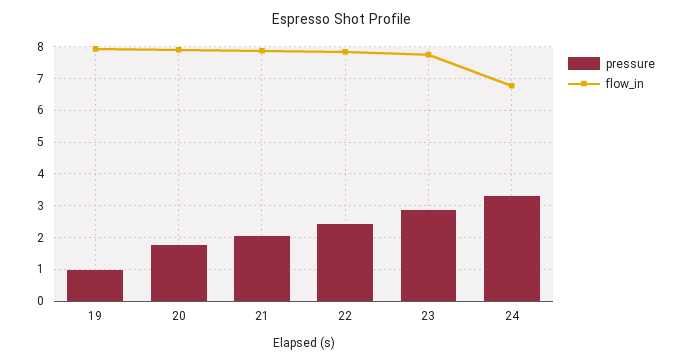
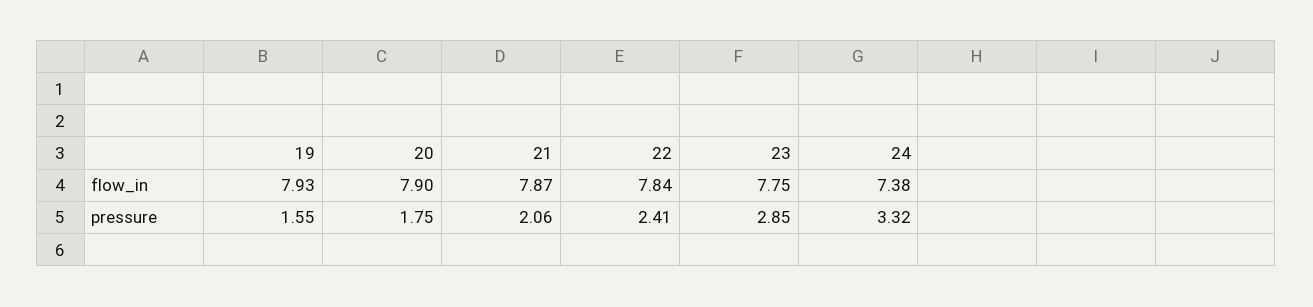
  {
    "pressure": {
-     "19": 1,
+     "19": 1.55,
      "20": 1.75,
      "21": 2.06,
      "22": 2.41,
      "23": 2.85,
      "24": 3.32
    },
    "flow_in": {
      "19": 7.93,
      "20": 7.9,
      "21": 7.87,
      "22": 7.84,
      "23": 7.75,
-     "24": 6.8
+     "24": 7.38
    }
  }

